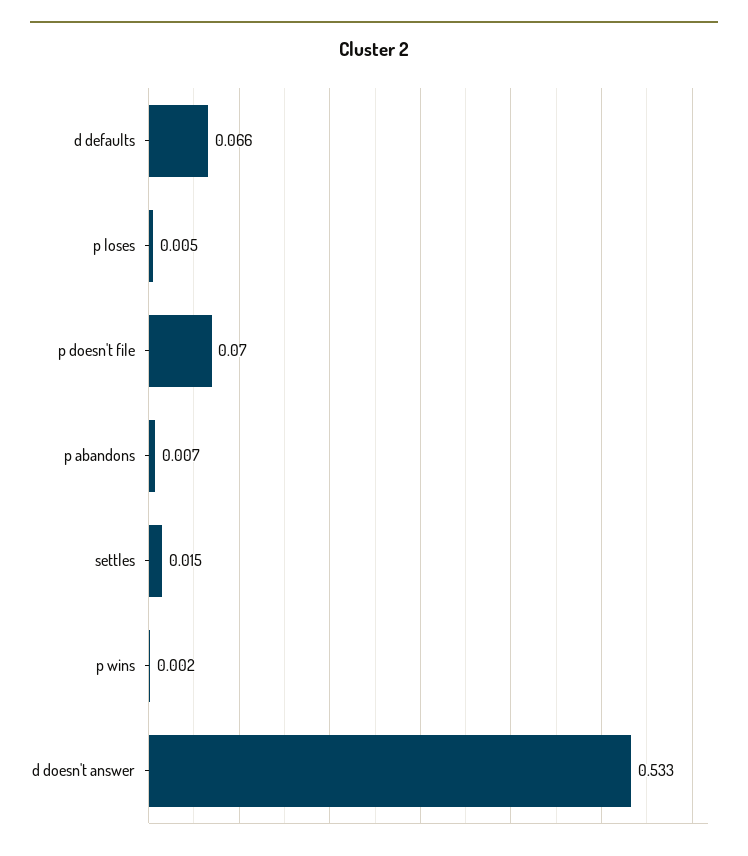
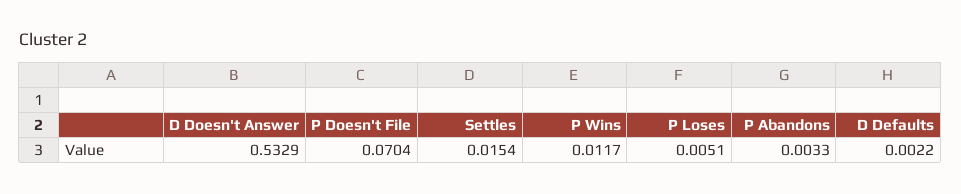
  {
-   "d defaults": 0.066,
+   "d defaults": 0.0022,
    "p loses": 0.0051,
    "p doesn't file": 0.0704,
-   "p abandons": 0.007,
+   "p abandons": 0.0033,
    "settles": 0.0154,
-   "p wins": 0.002,
+   "p wins": 0.0117,
    "d doesn't answer": 0.5329
  }

